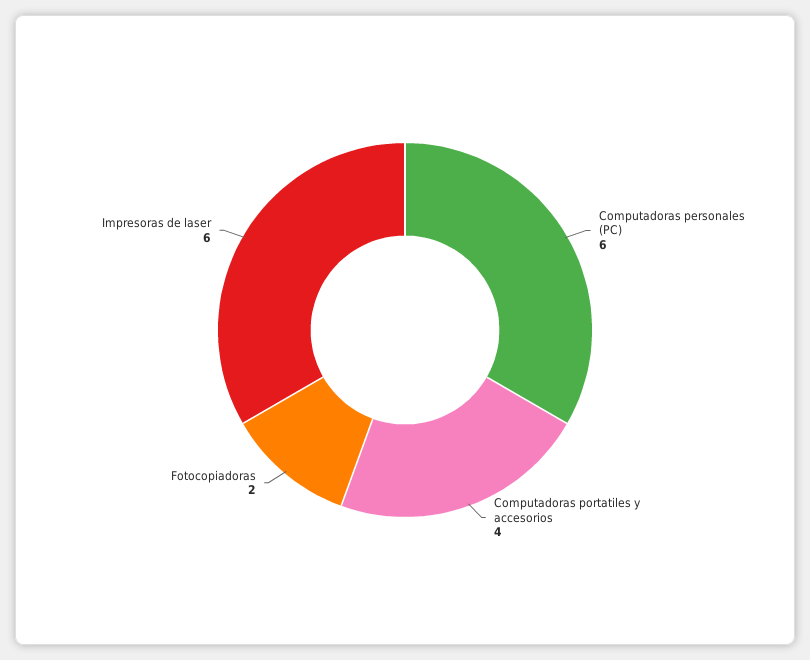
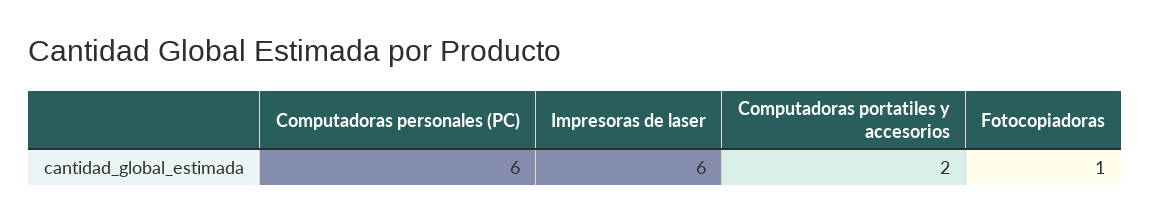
  {
    "Computadoras personales (PC)": 6,
-   "Computadoras portatiles y accesorios": 4,
+   "Computadoras portatiles y accesorios": 2,
-   "Fotocopiadoras": 2,
+   "Fotocopiadoras": 1,
    "Impresoras de laser": 6
  }

